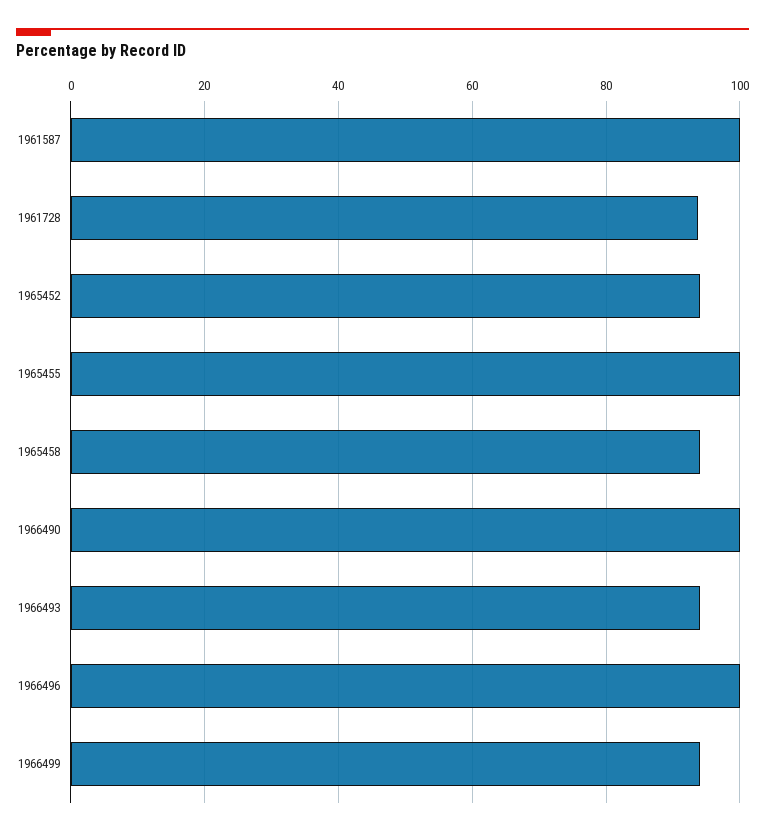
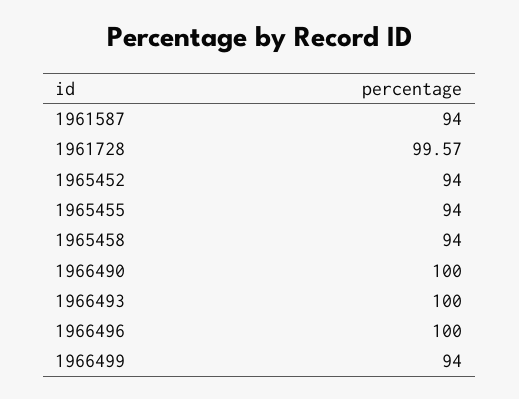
  {
-   "1961587": 100,
+   "1961587": 94,
-   "1961728": 94,
+   "1961728": 99.57,
    "1965452": 94,
-   "1965455": 100,
+   "1965455": 94,
    "1965458": 94,
    "1966490": 100,
-   "1966493": 94,
+   "1966493": 100,
    "1966496": 100,
    "1966499": 94
  }

